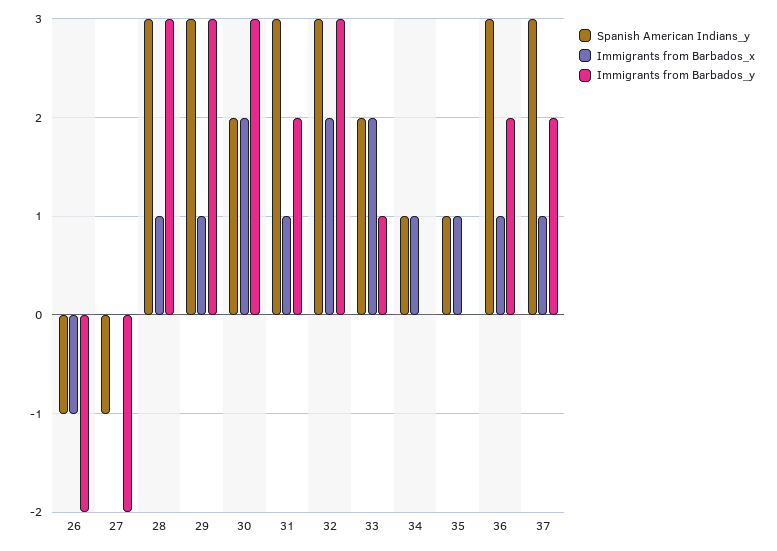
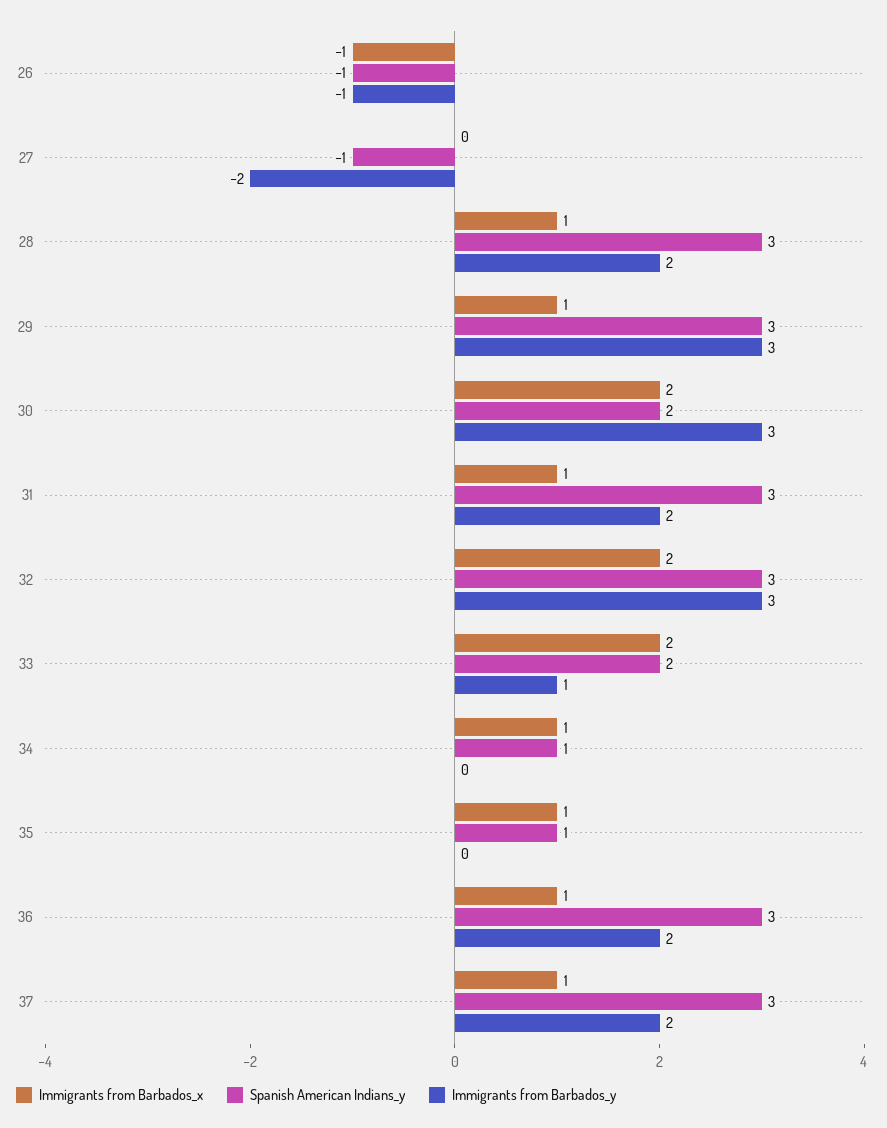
  {
    "Spanish American Indians_y": {
      "26": -1,
      "27": -1,
      "28": 3,
      "29": 3,
      "30": 2,
      "31": 3,
      "32": 3,
      "33": 2,
      "34": 1,
      "35": 1,
      "36": 3,
      "37": 3
    },
    "Immigrants from Barbados_x": {
      "26": -1,
      "27": 0,
      "28": 1,
      "29": 1,
      "30": 2,
      "31": 1,
      "32": 2,
      "33": 2,
      "34": 1,
      "35": 1,
      "36": 1,
      "37": 1
    },
    "Immigrants from Barbados_y": {
-     "26": -2,
+     "26": -1,
      "27": -2,
-     "28": 3,
+     "28": 2,
      "29": 3,
      "30": 3,
      "31": 2,
      "32": 3,
      "33": 1,
      "34": 0,
      "35": 0,
      "36": 2,
      "37": 2
    }
  }

